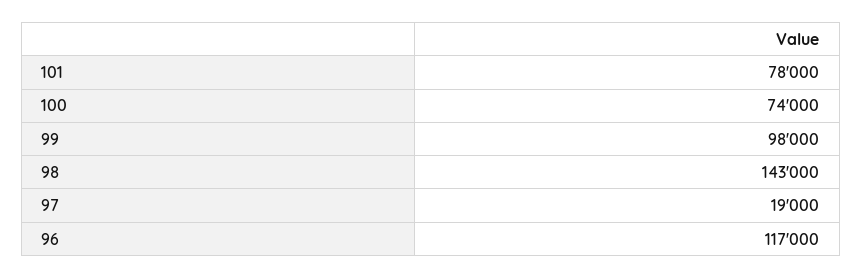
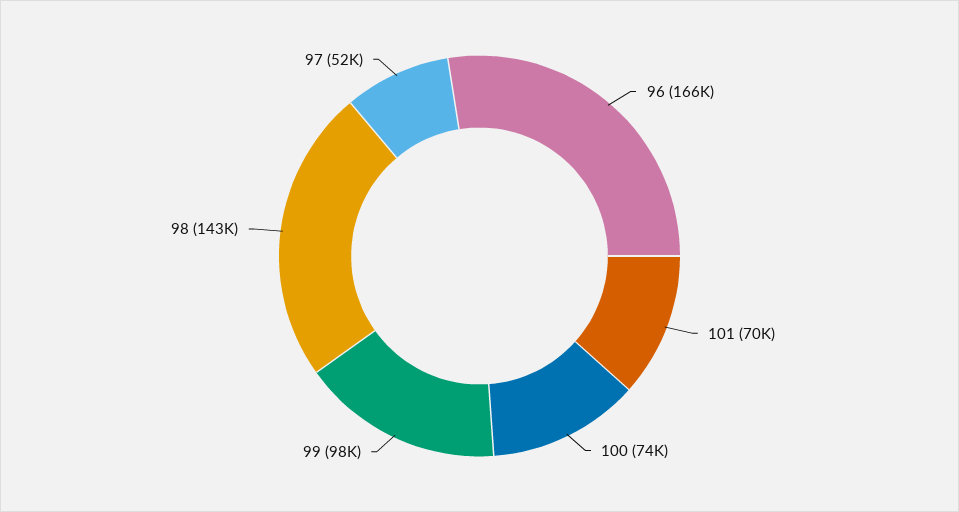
  {
-   "101": 78000,
+   "101": 70000,
    "100": 74000,
    "99": 98000,
    "98": 143000,
-   "97": 19000,
+   "97": 52000,
-   "96": 117000
+   "96": 166000
  }

